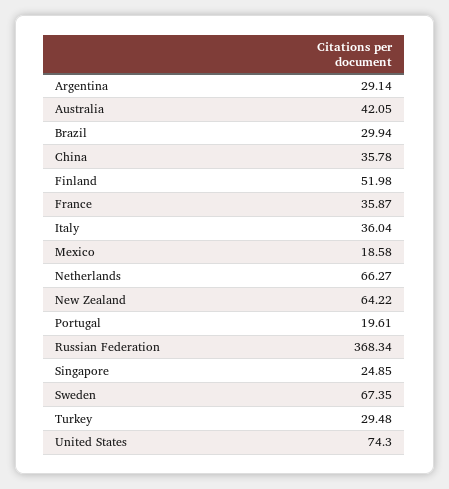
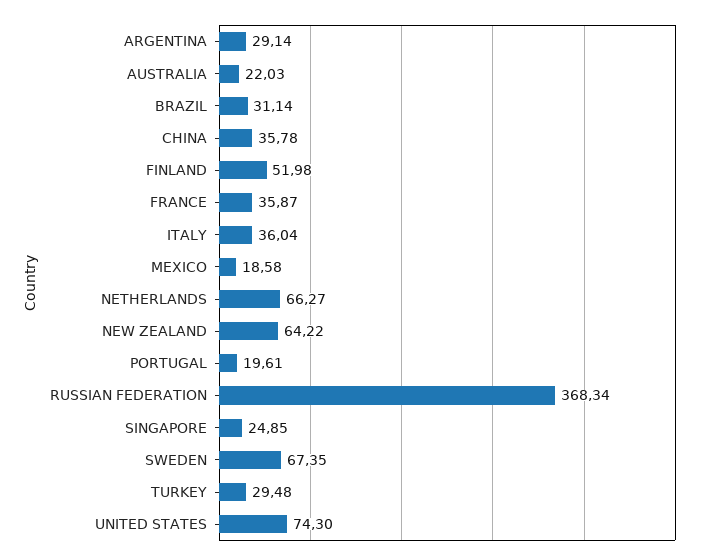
  {
    "Argentina": 29.14,
-   "Australia": 42.05,
+   "Australia": 22.03,
-   "Brazil": 29.94,
+   "Brazil": 31.14,
    "China": 35.78,
    "Finland": 51.98,
    "France": 35.87,
    "Italy": 36.04,
    "Mexico": 18.58,
    "Netherlands": 66.27,
    "New Zealand": 64.22,
    "Portugal": 19.61,
    "Russian Federation": 368.34,
    "Singapore": 24.85,
    "Sweden": 67.35,
    "Turkey": 29.48,
    "United States": 74.3
  }

